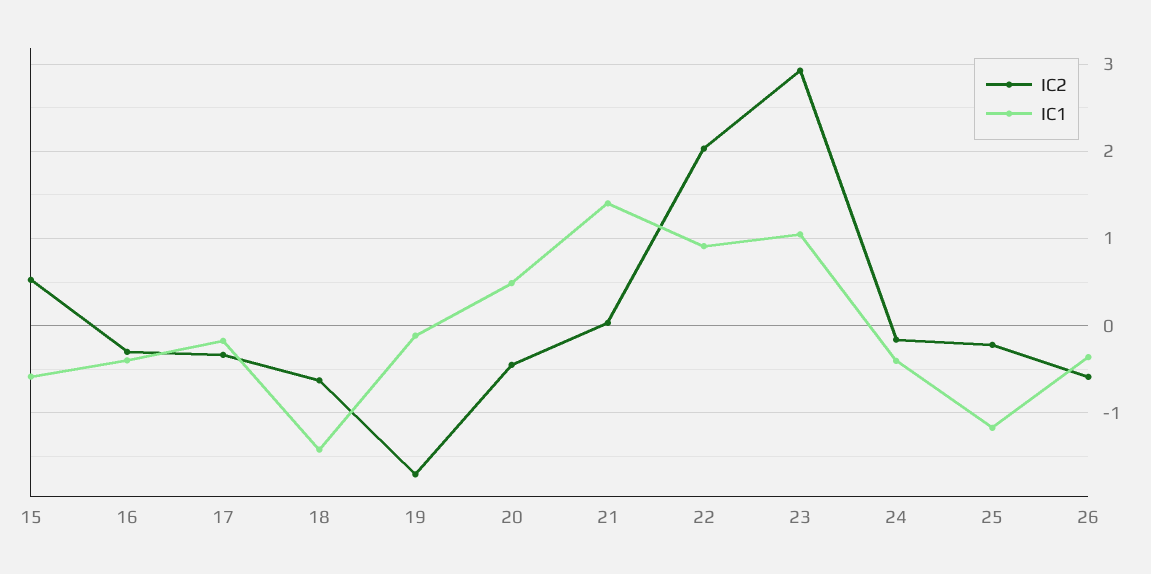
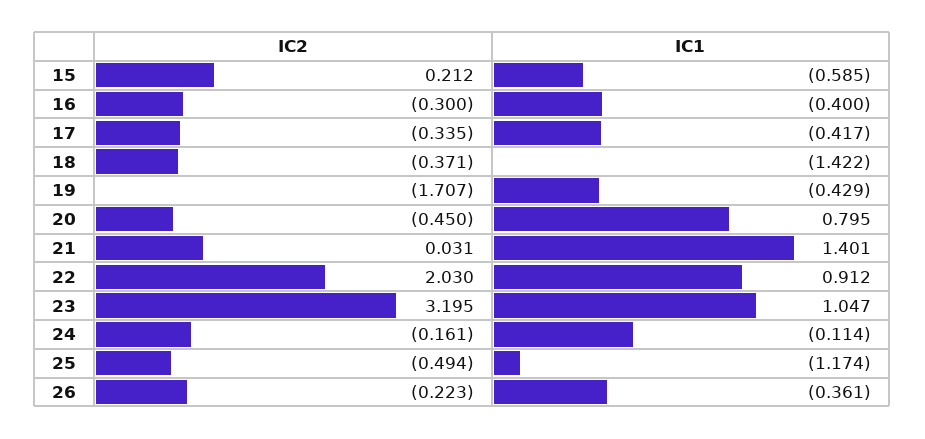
  {
    "IC2": {
-     "15": 0.5,
+     "15": 0.212,
      "16": -0.3,
      "17": -0.335,
-     "18": -0.6,
+     "18": -0.371,
      "19": -1.707,
      "20": -0.45,
      "21": 0.031,
      "22": 2.03,
-     "23": 2.9,
+     "23": 3.195,
      "24": -0.161,
-     "25": -0.2,
+     "25": -0.494,
-     "26": -0.6
+     "26": -0.223
    },
    "IC1": {
      "15": -0.585,
      "16": -0.4,
-     "17": -0.2,
+     "17": -0.417,
      "18": -1.422,
-     "19": -0.1,
+     "19": -0.429,
-     "20": 0.5,
+     "20": 0.795,
      "21": 1.401,
      "22": 0.912,
      "23": 1.047,
-     "24": -0.4,
+     "24": -0.114,
      "25": -1.174,
      "26": -0.361
    }
  }

